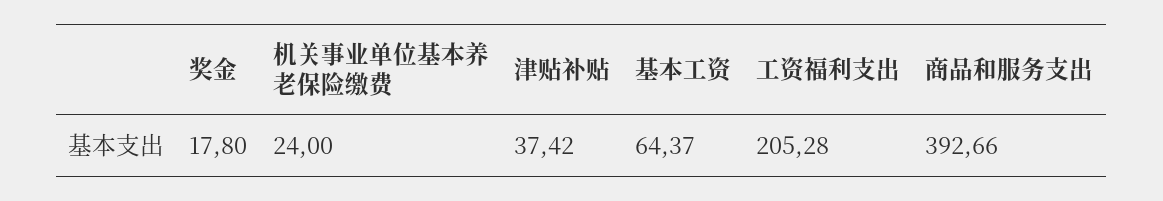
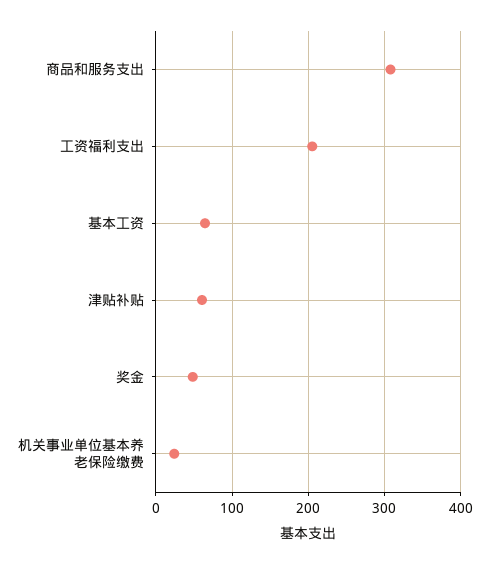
  {
-   "奖金": 17.8,
+   "奖金": 50,
    "机关事业单位基本养老保险缴费": 24,
-   "津贴补贴": 37.42,
+   "津贴补贴": 60,
    "基本工资": 64.37,
    "工资福利支出": 205.28,
-   "商品和服务支出": 392.66
+   "商品和服务支出": 310
  }

